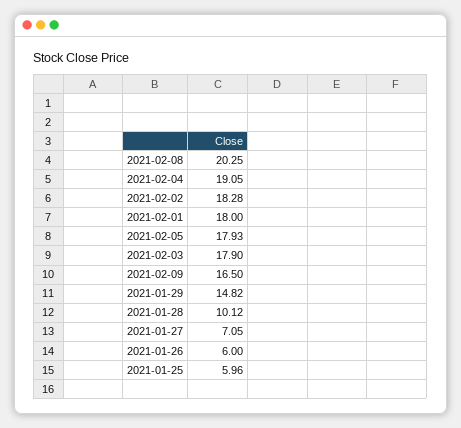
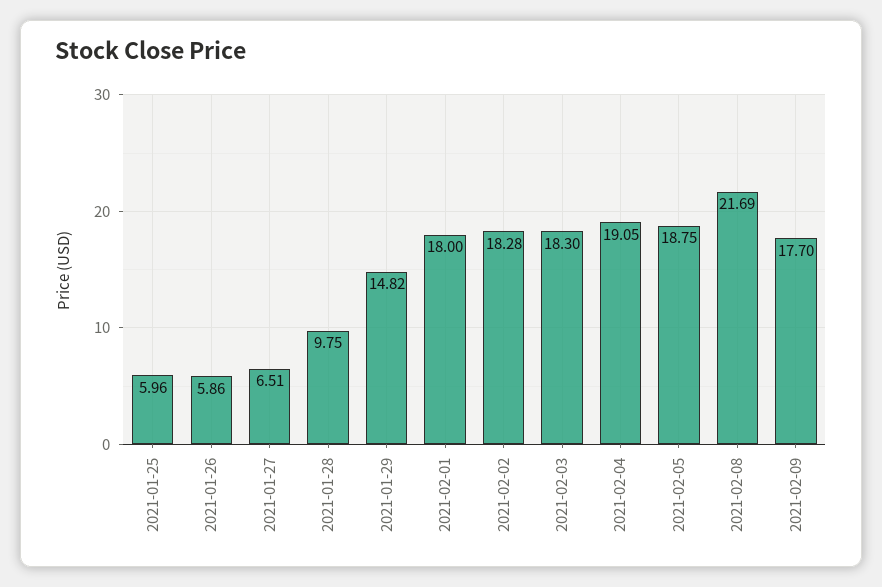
  {
-   "2021-02-08": 20.25,
+   "2021-02-08": 21.69,
    "2021-02-04": 19.05,
    "2021-02-02": 18.28,
    "2021-02-01": 18,
-   "2021-02-05": 17.93,
+   "2021-02-05": 18.75,
-   "2021-02-03": 17.9,
+   "2021-02-03": 18.3,
-   "2021-02-09": 16.5,
+   "2021-02-09": 17.7,
    "2021-01-29": 14.82,
-   "2021-01-28": 10.12,
+   "2021-01-28": 9.75,
-   "2021-01-27": 7.05,
+   "2021-01-27": 6.51,
-   "2021-01-26": 6,
+   "2021-01-26": 5.86,
    "2021-01-25": 5.96
  }

